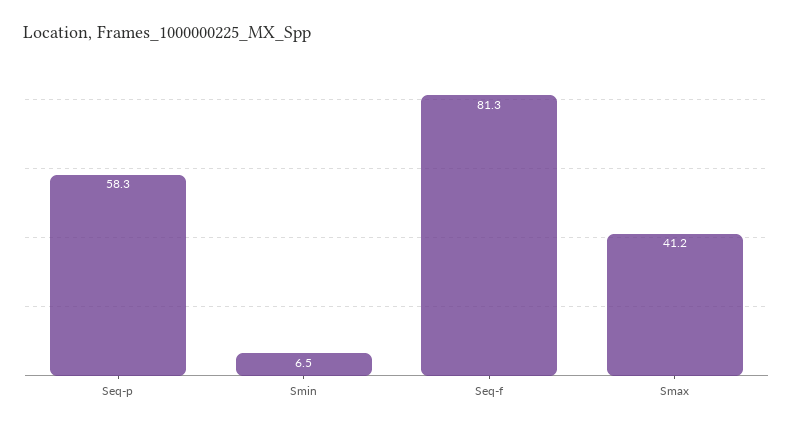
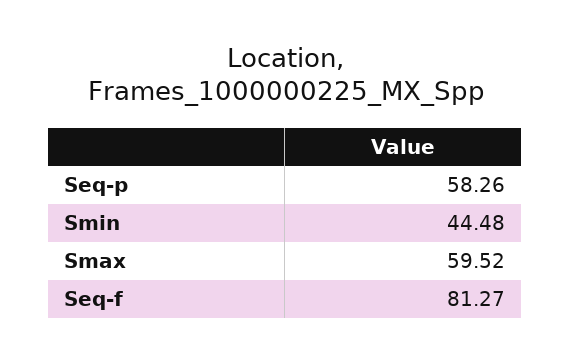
  {
    "Seq-p": 58.26,
-   "Smin": 6.5,
+   "Smin": 44.48,
    "Seq-f": 81.27,
-   "Smax": 41.2
+   "Smax": 59.52
  }

